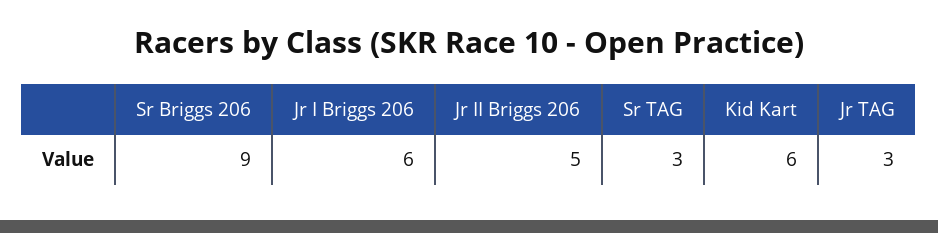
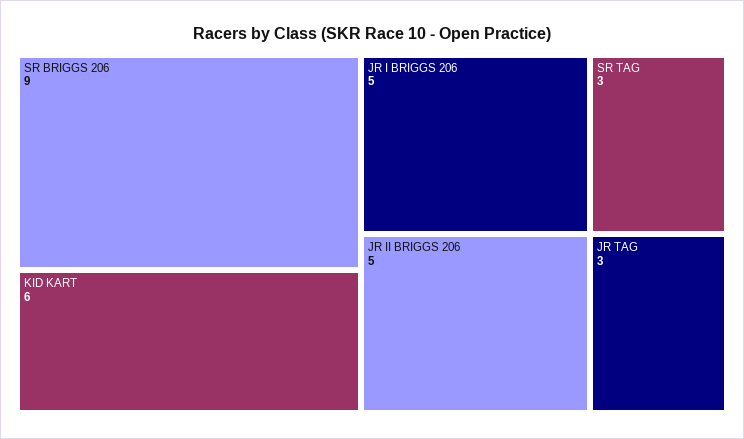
  {
    "Sr Briggs 206": 9,
-   "Jr I Briggs 206": 6,
+   "Jr I Briggs 206": 5,
    "Jr II Briggs 206": 5,
    "Sr TAG": 3,
    "Kid Kart": 6,
    "Jr TAG": 3
  }

